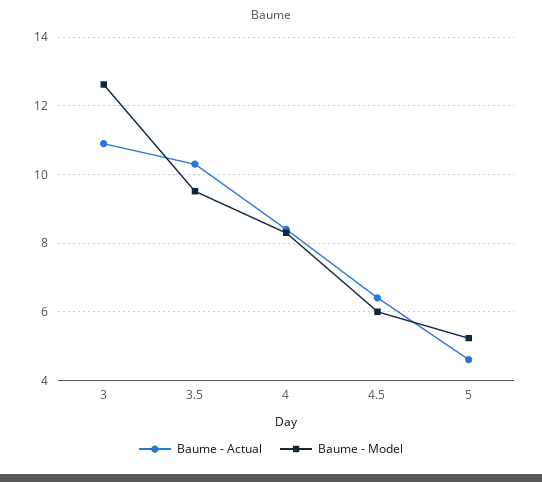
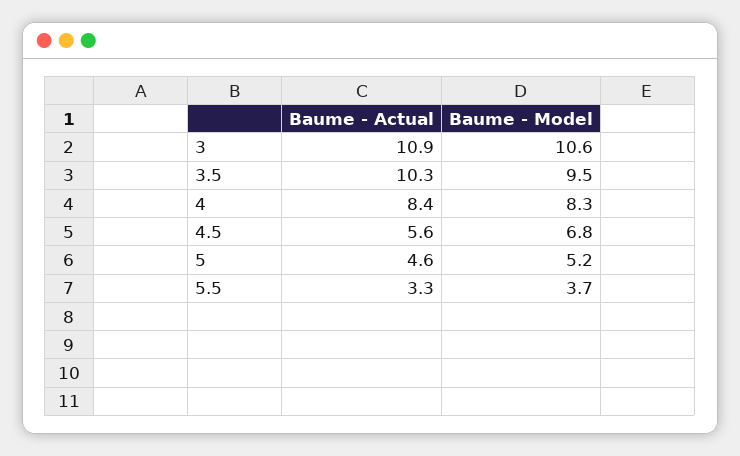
  {
    "Baume - Actual": {
      "3": 10.9,
      "3.5": 10.3,
      "4": 8.4,
-     "4.5": 6.4,
+     "4.5": 5.6,
-     "5": 4.6
+     "5": 4.6,
+     "5.5": 3.3
    },
    "Baume - Model": {
-     "3": 12.6,
+     "3": 10.6,
      "3.5": 9.5,
      "4": 8.3,
-     "4.5": 6,
+     "4.5": 6.8,
-     "5": 5.2
+     "5": 5.2,
+     "5.5": 3.7
    }
  }

